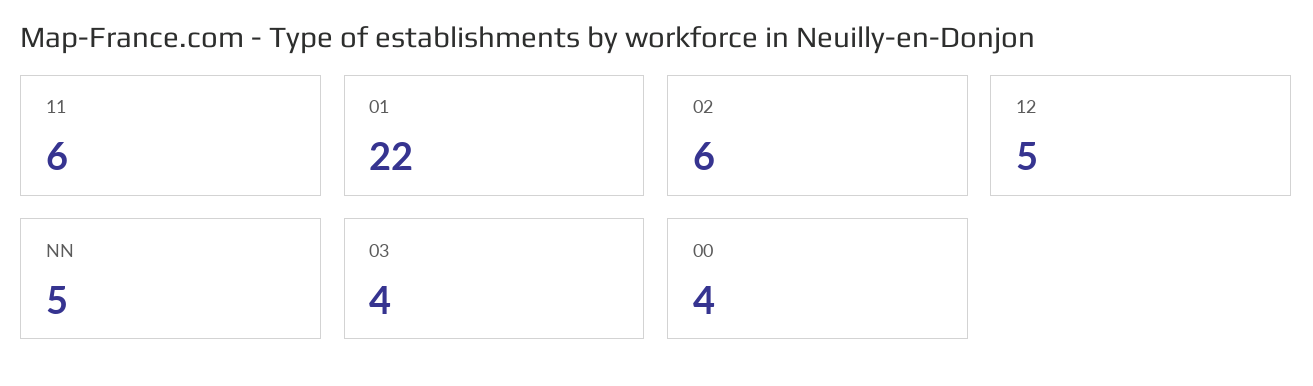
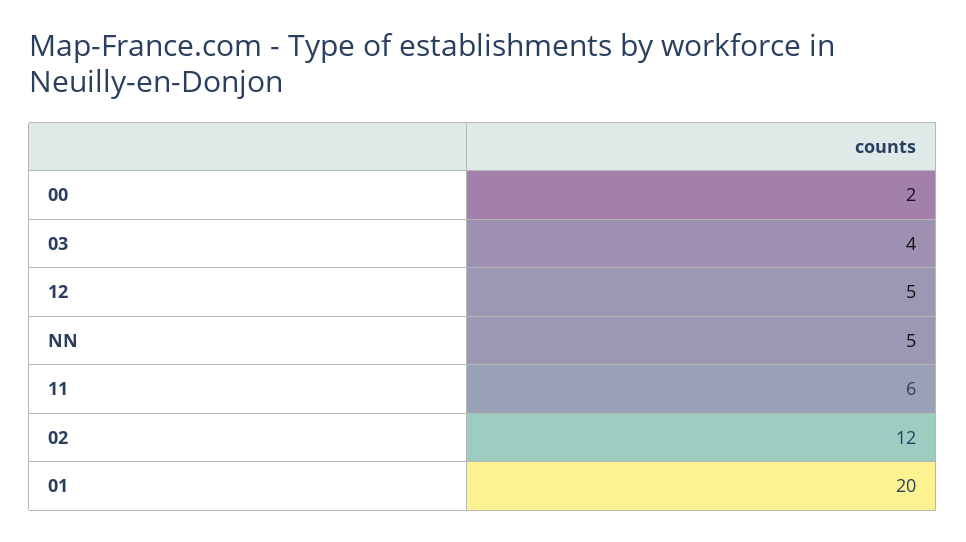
  {
    "11": 6,
-   "01": 22,
+   "01": 20,
-   "02": 6,
+   "02": 12,
    "12": 5,
    "NN": 5,
    "03": 4,
-   "00": 4
+   "00": 2
  }

